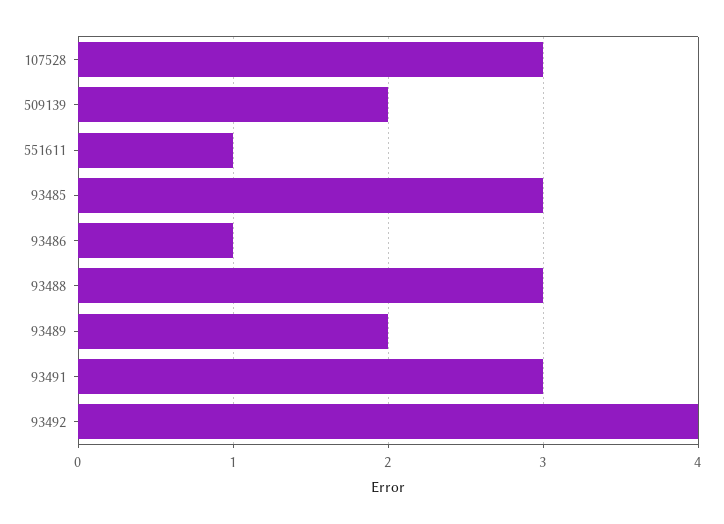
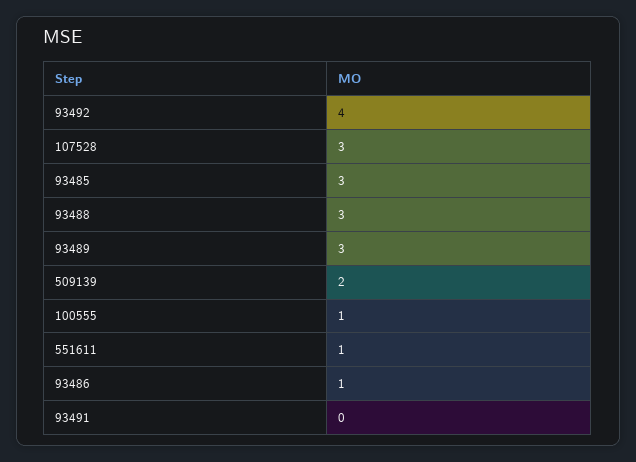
  {
    "107528": 3,
    "509139": 2,
    "551611": 1,
    "93485": 3,
    "93486": 1,
    "93488": 3,
-   "93489": 2,
+   "93489": 3,
-   "93491": 3,
+   "93491": 0,
-   "93492": 4
+   "93492": 4,
+   "100555": 1
  }

